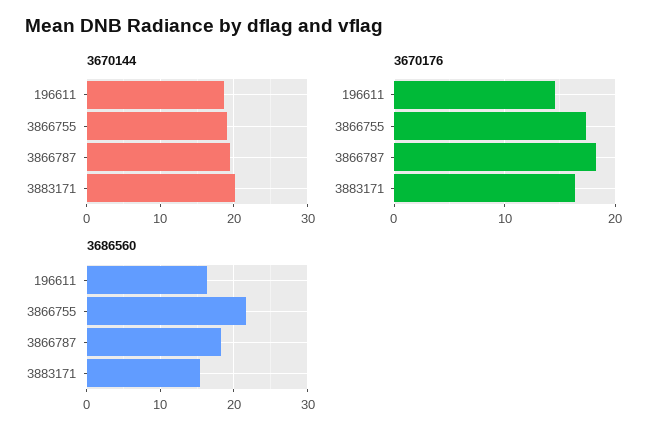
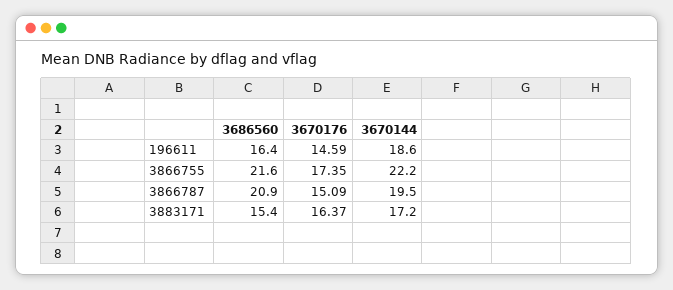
  {
    "3670144": {
      "196611": 18.6,
-     "3866755": 19,
+     "3866755": 22.2,
      "3866787": 19.5,
-     "3883171": 20
+     "3883171": 17.2
    },
    "3670176": {
      "196611": 14.59,
      "3866755": 17.35,
-     "3866787": 18,
+     "3866787": 15.09,
      "3883171": 16.37
    },
    "3686560": {
      "196611": 16.4,
      "3866755": 21.6,
-     "3866787": 18,
+     "3866787": 20.9,
      "3883171": 15.4
    }
  }

